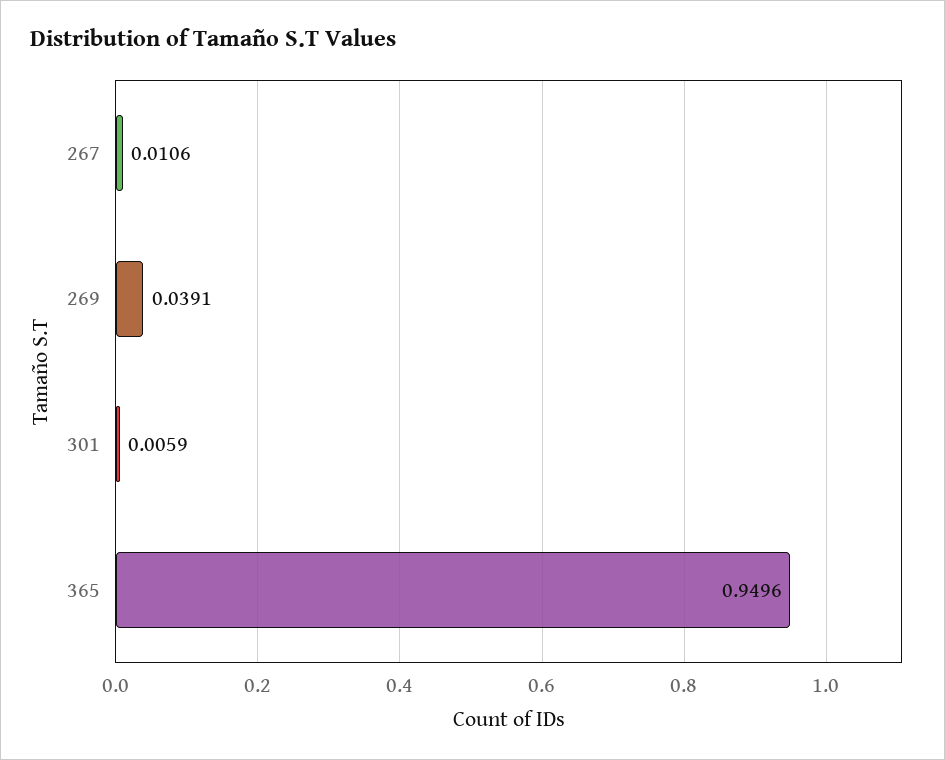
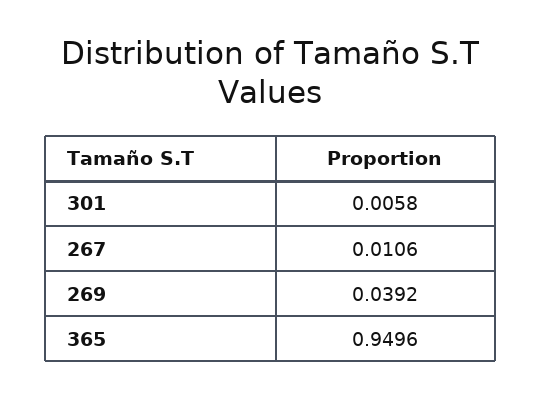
  {
    "267": 0.0106,
-   "269": 0.0391,
+   "269": 0.0392,
-   "301": 0.0059,
+   "301": 0.0058,
    "365": 0.9496
  }

